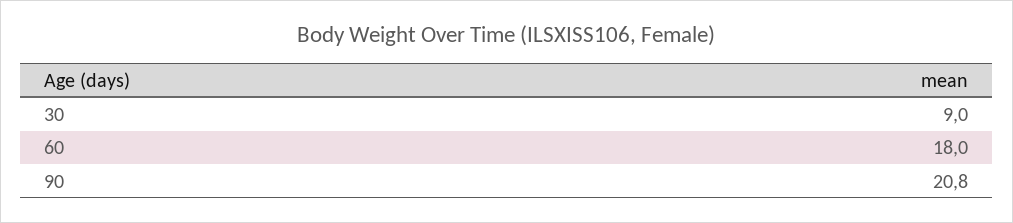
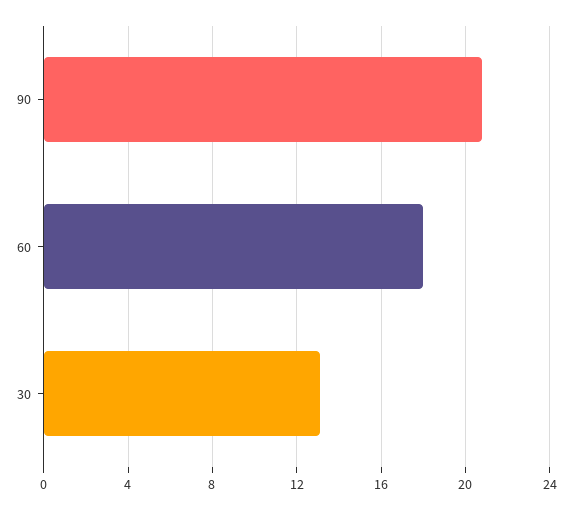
  {
-   "30": 9,
+   "30": 13,
    "60": 18,
    "90": 20.8
  }

